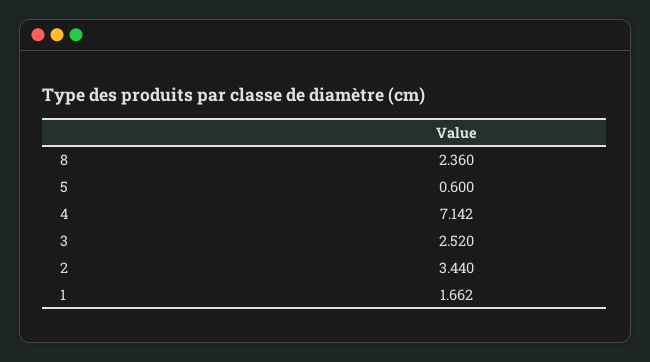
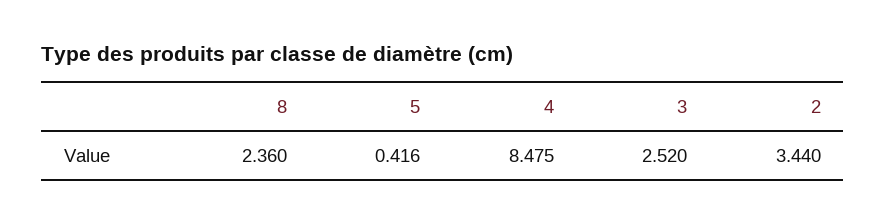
  {
    "8": 2.36,
-   "5": 0.6,
+   "5": 0.416,
-   "4": 7.142,
+   "4": 8.475,
    "3": 2.52,
-   "2": 3.44,
+   "2": 3.44
-   "1": 1.662
  }

